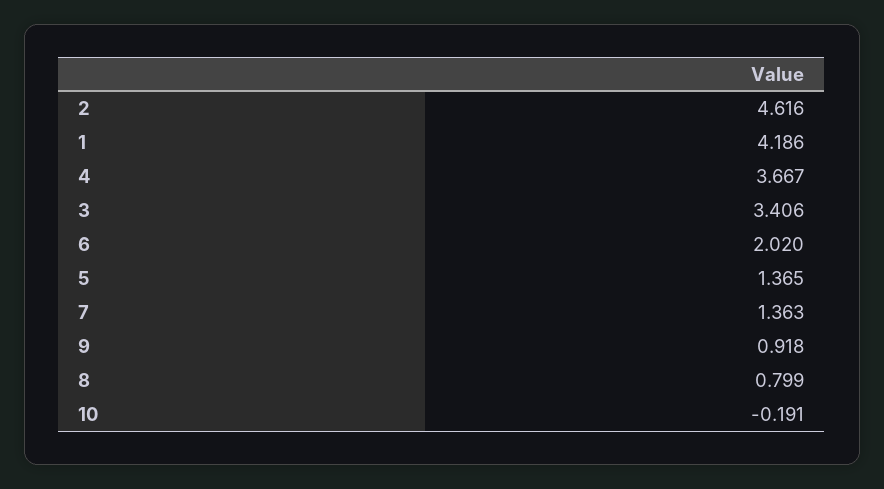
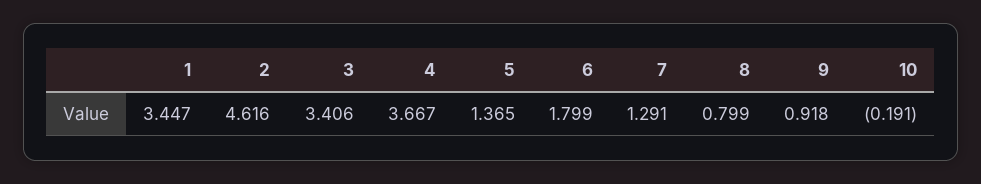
  {
    "2": 4.616,
-   "1": 4.186,
+   "1": 3.447,
    "4": 3.667,
    "3": 3.406,
-   "6": 2.02,
+   "6": 1.799,
    "5": 1.365,
-   "7": 1.363,
+   "7": 1.291,
    "9": 0.918,
    "8": 0.799,
    "10": -0.191
  }

